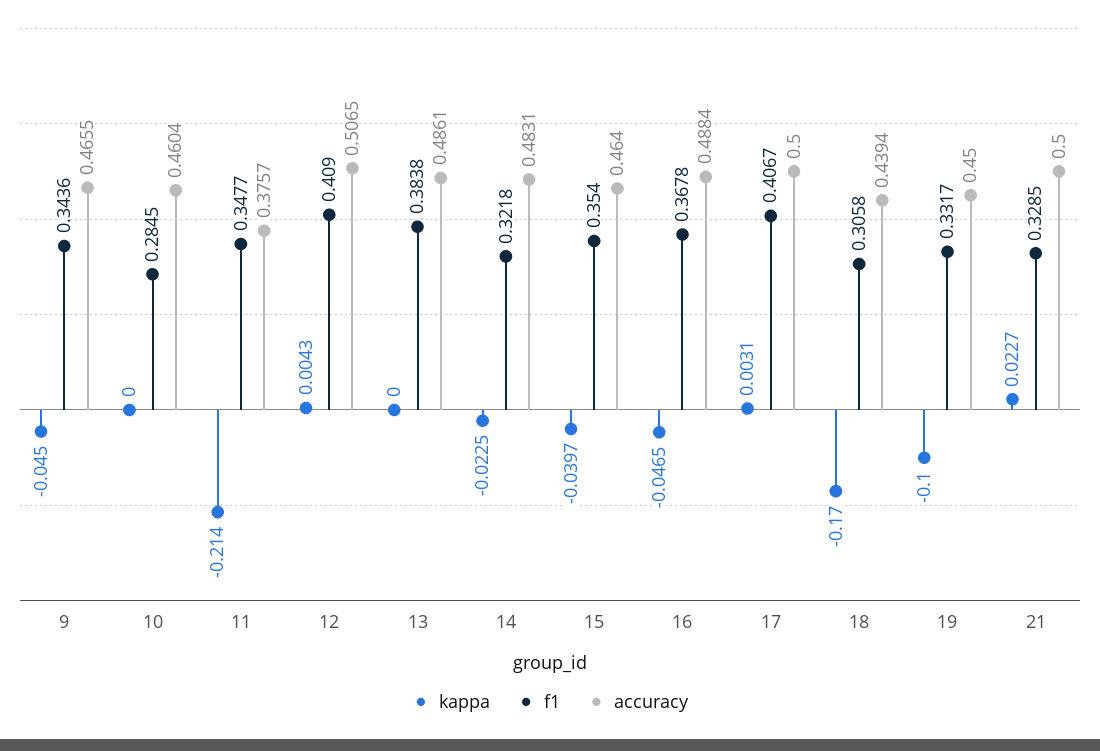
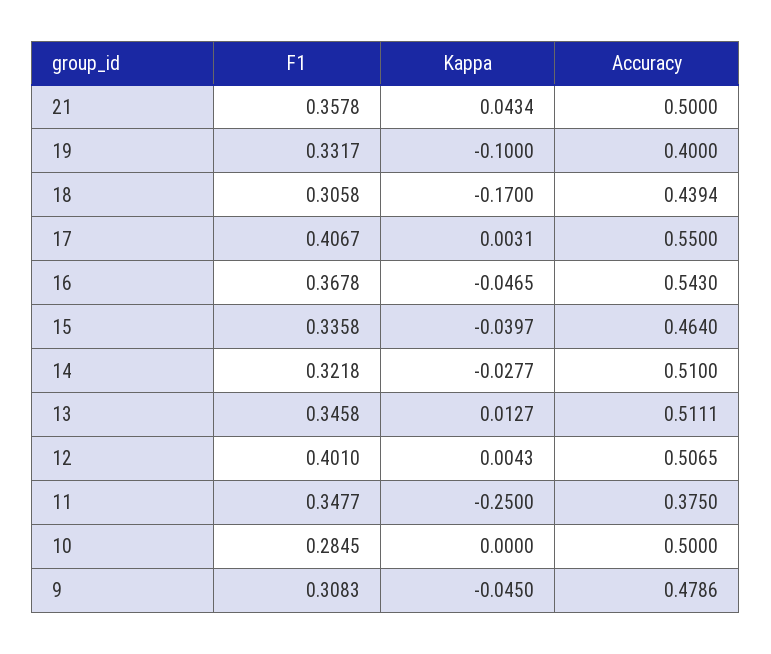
  {
    "kappa": {
      "9": -0.045,
      "10": 0,
-     "11": -0.214,
+     "11": -0.25,
      "12": 0.0043,
-     "13": 0,
+     "13": 0.0127,
-     "14": -0.0225,
+     "14": -0.0277,
      "15": -0.0397,
      "16": -0.0465,
      "17": 0.0031,
      "18": -0.17,
      "19": -0.1,
-     "21": 0.0227
+     "21": 0.0434
    },
    "f1": {
-     "9": 0.3436,
+     "9": 0.3083,
      "10": 0.2845,
      "11": 0.3477,
-     "12": 0.409,
+     "12": 0.401,
-     "13": 0.3838,
+     "13": 0.3458,
      "14": 0.3218,
-     "15": 0.354,
+     "15": 0.3358,
      "16": 0.3678,
      "17": 0.4067,
      "18": 0.3058,
      "19": 0.3317,
-     "21": 0.3285
+     "21": 0.3578
    },
    "accuracy": {
-     "9": 0.4655,
+     "9": 0.4786,
-     "10": 0.4604,
+     "10": 0.5,
-     "11": 0.3757,
+     "11": 0.375,
      "12": 0.5065,
-     "13": 0.4861,
+     "13": 0.5111,
-     "14": 0.4831,
+     "14": 0.51,
      "15": 0.464,
-     "16": 0.4884,
+     "16": 0.543,
-     "17": 0.5,
+     "17": 0.55,
      "18": 0.4394,
-     "19": 0.45,
+     "19": 0.4,
      "21": 0.5
    }
  }

